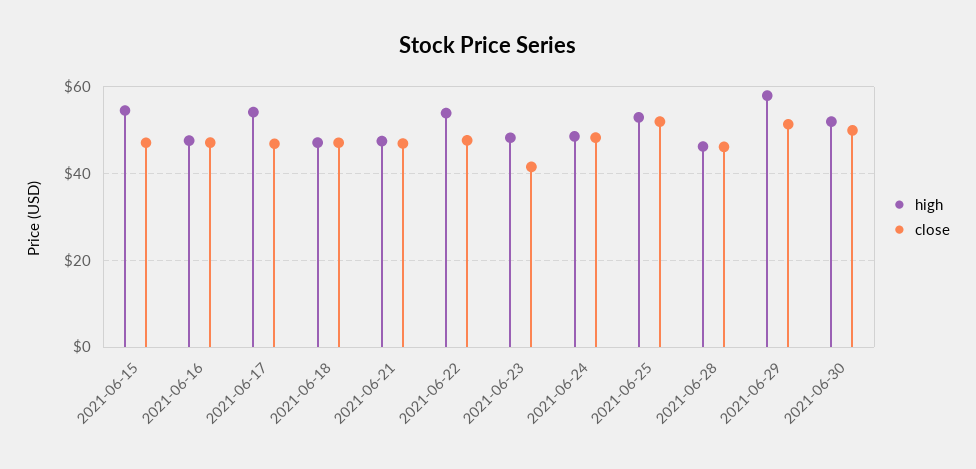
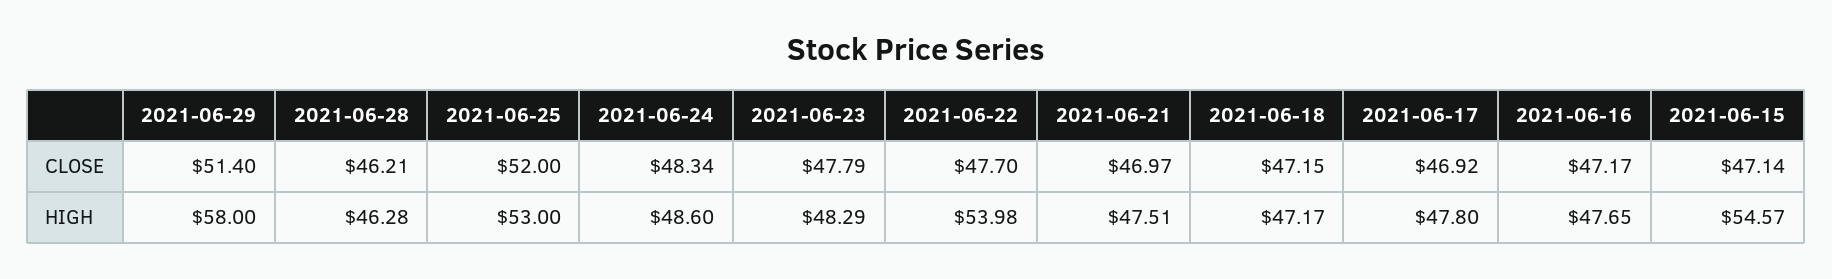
  {
    "high": {
      "2021-06-15": 54.57,
      "2021-06-16": 47.65,
-     "2021-06-17": 54,
+     "2021-06-17": 47.8,
      "2021-06-18": 47.17,
      "2021-06-21": 47.51,
      "2021-06-22": 53.98,
      "2021-06-23": 48.29,
      "2021-06-24": 48.6,
      "2021-06-25": 53,
      "2021-06-28": 46.28,
-     "2021-06-29": 58,
+     "2021-06-29": 58
-     "2021-06-30": 52
    },
    "close": {
      "2021-06-15": 47.14,
      "2021-06-16": 47.17,
      "2021-06-17": 46.92,
      "2021-06-18": 47.15,
      "2021-06-21": 46.97,
      "2021-06-22": 47.7,
-     "2021-06-23": 42,
+     "2021-06-23": 47.79,
      "2021-06-24": 48.34,
      "2021-06-25": 52,
      "2021-06-28": 46.21,
-     "2021-06-29": 51.4,
+     "2021-06-29": 51.4
-     "2021-06-30": 50
    }
  }

